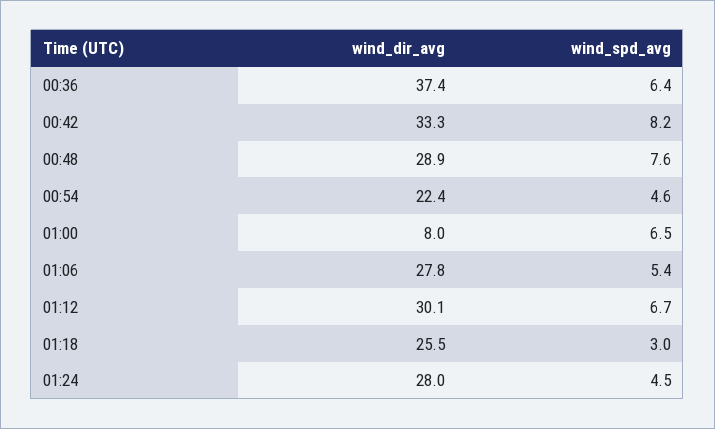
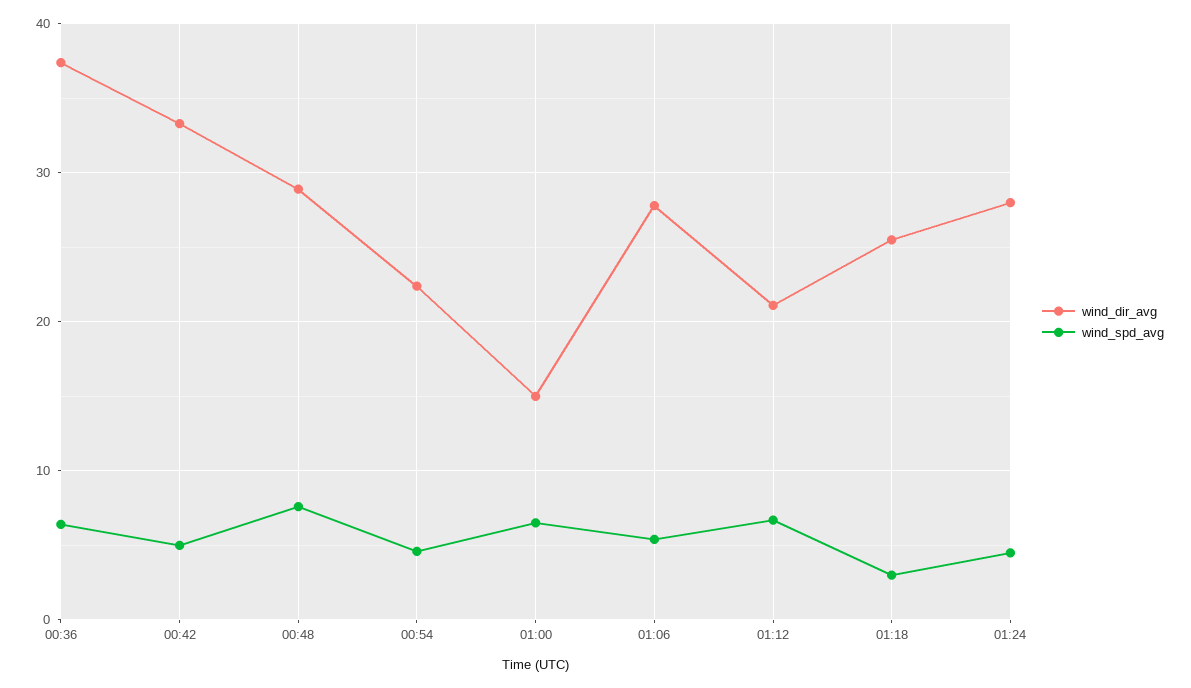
  {
    "wind_dir_avg": {
      "00:36": 37.4,
      "00:42": 33.3,
      "00:48": 28.9,
      "00:54": 22.4,
-     "01:00": 8,
+     "01:00": 15,
      "01:06": 27.8,
-     "01:12": 30.1,
+     "01:12": 21,
      "01:18": 25.5,
      "01:24": 28
    },
    "wind_spd_avg": {
      "00:36": 6.4,
-     "00:42": 8.2,
+     "00:42": 5,
      "00:48": 7.6,
      "00:54": 4.6,
      "01:00": 6.5,
      "01:06": 5.4,
      "01:12": 6.7,
      "01:18": 3,
      "01:24": 4.5
    }
  }

